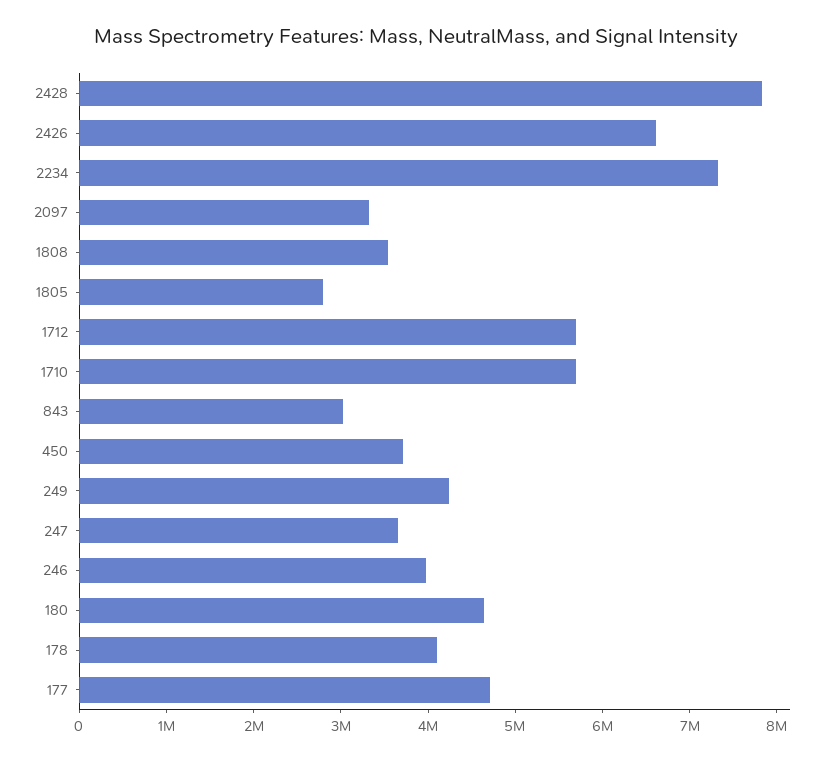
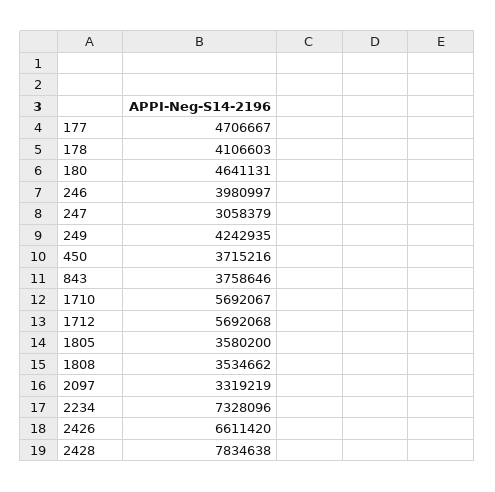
  {
    "2428": 7834638,
    "2426": 6611420,
    "2234": 7328096,
    "2097": 3319219,
    "1808": 3534662,
-   "1805": 2800000,
+   "1805": 3580200,
    "1712": 5692068,
    "1710": 5692067,
-   "843": 3000000,
+   "843": 3758646,
    "450": 3715216,
    "249": 4242935,
-   "247": 3600000,
+   "247": 3058379,
    "246": 3980997,
    "180": 4641131,
    "178": 4106603,
    "177": 4706667
  }

